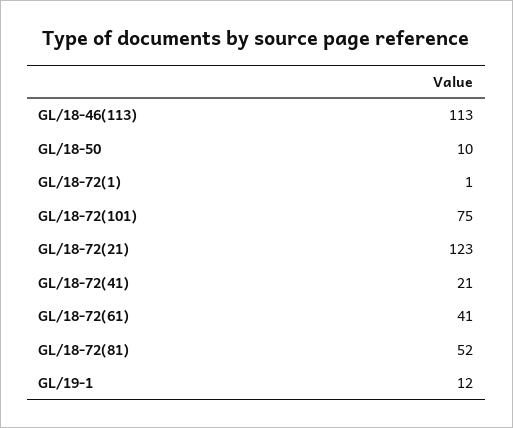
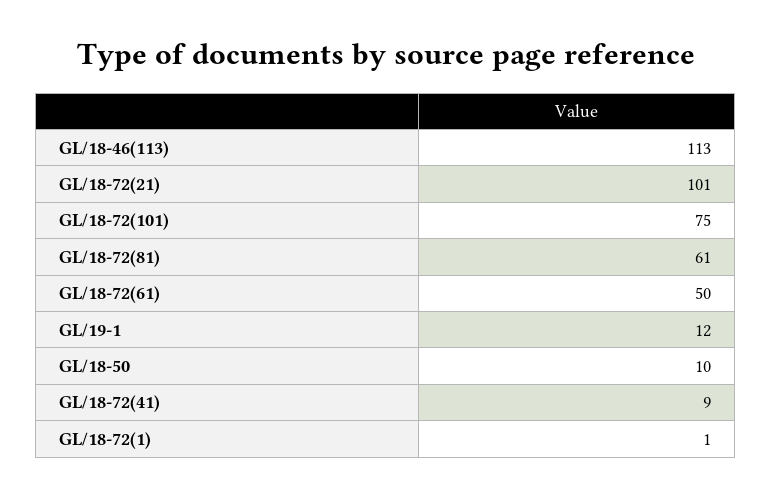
  {
    "GL/18-46(113)": 113,
    "GL/18-50": 10,
    "GL/18-72(1)": 1,
    "GL/18-72(101)": 75,
-   "GL/18-72(21)": 123,
+   "GL/18-72(21)": 101,
-   "GL/18-72(41)": 21,
+   "GL/18-72(41)": 9,
-   "GL/18-72(61)": 41,
+   "GL/18-72(61)": 50,
-   "GL/18-72(81)": 52,
+   "GL/18-72(81)": 61,
    "GL/19-1": 12
  }

